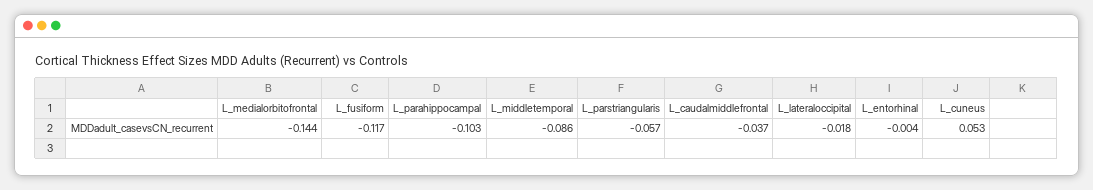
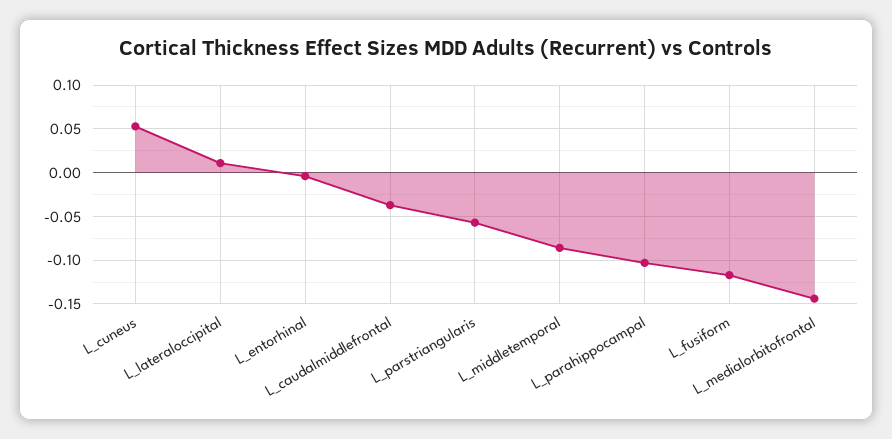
  {
    "L_medialorbitofrontal": -0.144,
    "L_fusiform": -0.117,
    "L_parahippocampal": -0.103,
    "L_middletemporal": -0.086,
    "L_parstriangularis": -0.057,
    "L_caudalmiddlefrontal": -0.037,
-   "L_lateraloccipital": -0.018,
+   "L_lateraloccipital": 0.01,
    "L_entorhinal": -0.004,
    "L_cuneus": 0.053
  }

